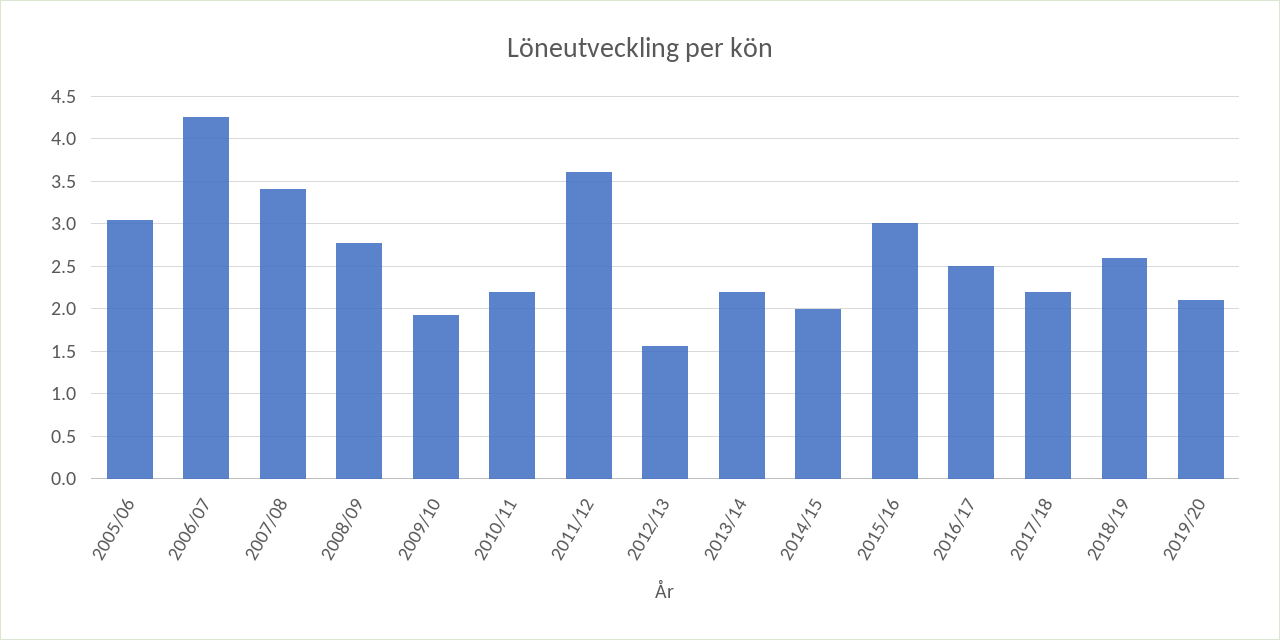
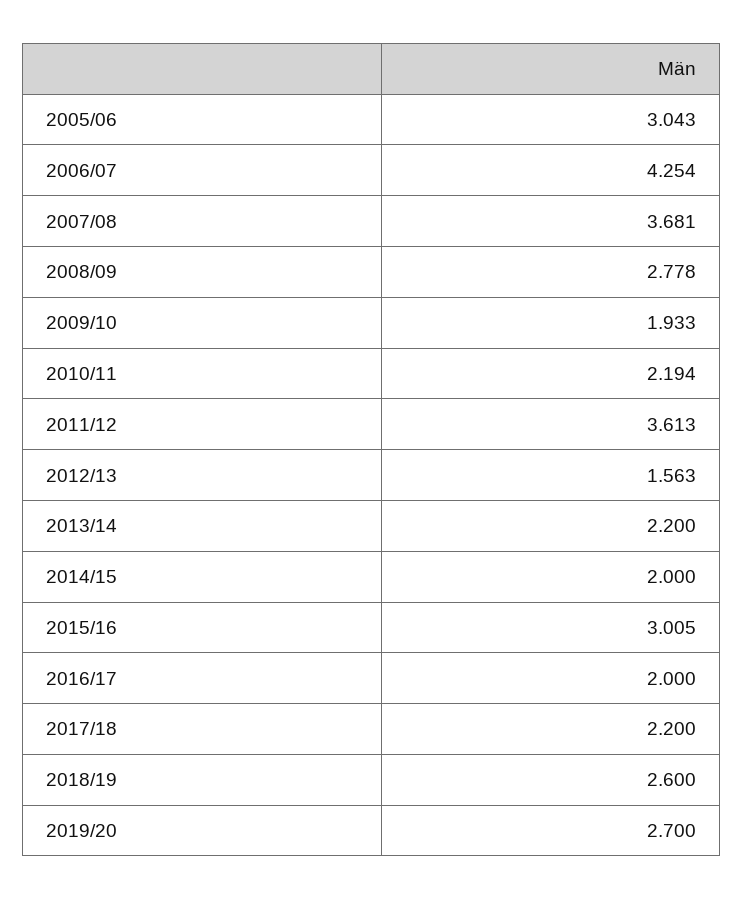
  {
    "2005/06": 3.043,
    "2006/07": 4.254,
-   "2007/08": 3.4,
+   "2007/08": 3.681,
    "2008/09": 2.778,
    "2009/10": 1.933,
    "2010/11": 2.194,
    "2011/12": 3.613,
    "2012/13": 1.563,
    "2013/14": 2.2,
    "2014/15": 2,
    "2015/16": 3.005,
-   "2016/17": 2.5,
+   "2016/17": 2,
    "2017/18": 2.2,
    "2018/19": 2.6,
-   "2019/20": 2.1
+   "2019/20": 2.7
  }

